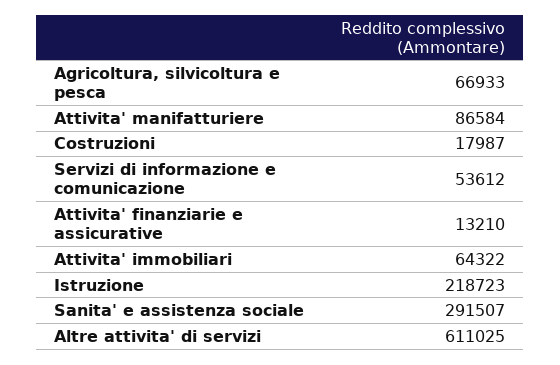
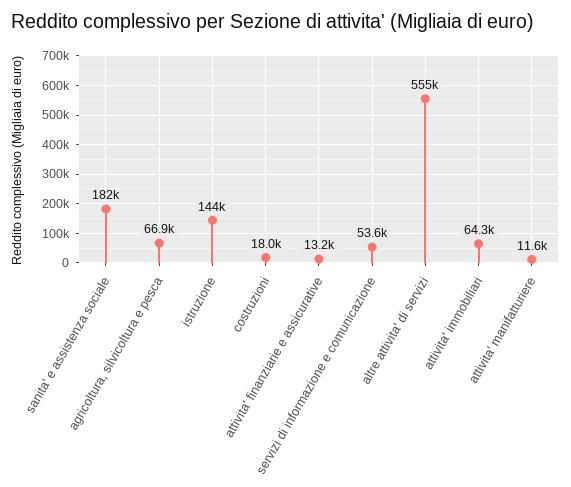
  {
    "Agricoltura, silvicoltura e pesca": 66933,
-   "Attivita' manifatturiere": 86584,
+   "Attivita' manifatturiere": 11600,
    "Costruzioni": 17987,
    "Servizi di informazione e comunicazione": 53612,
    "Attivita' finanziarie e assicurative": 13210,
    "Attivita' immobiliari": 64322,
-   "Istruzione": 218723,
+   "Istruzione": 144000,
-   "Sanita' e assistenza sociale": 291507,
+   "Sanita' e assistenza sociale": 182000,
-   "Altre attivita' di servizi": 611025
+   "Altre attivita' di servizi": 555000
  }

